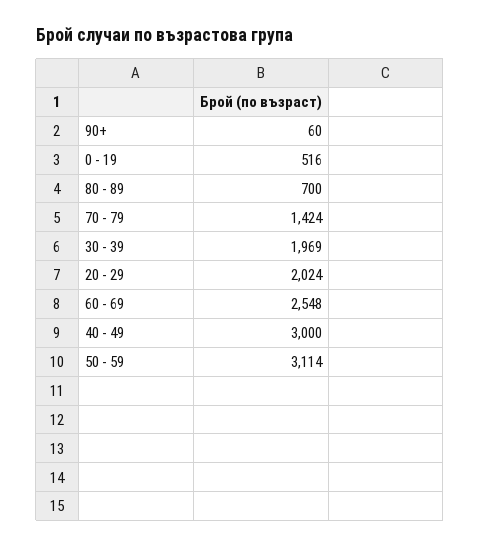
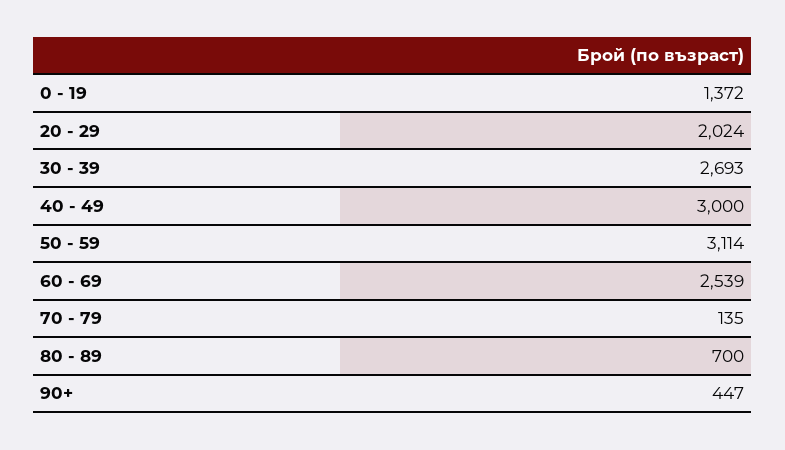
  {
-   "90+": 60,
+   "90+": 447,
-   "0 - 19": 516,
+   "0 - 19": 1372,
    "80 - 89": 700,
-   "70 - 79": 1424,
+   "70 - 79": 135,
-   "30 - 39": 1969,
+   "30 - 39": 2693,
    "20 - 29": 2024,
-   "60 - 69": 2548,
+   "60 - 69": 2539,
    "40 - 49": 3000,
    "50 - 59": 3114
  }

